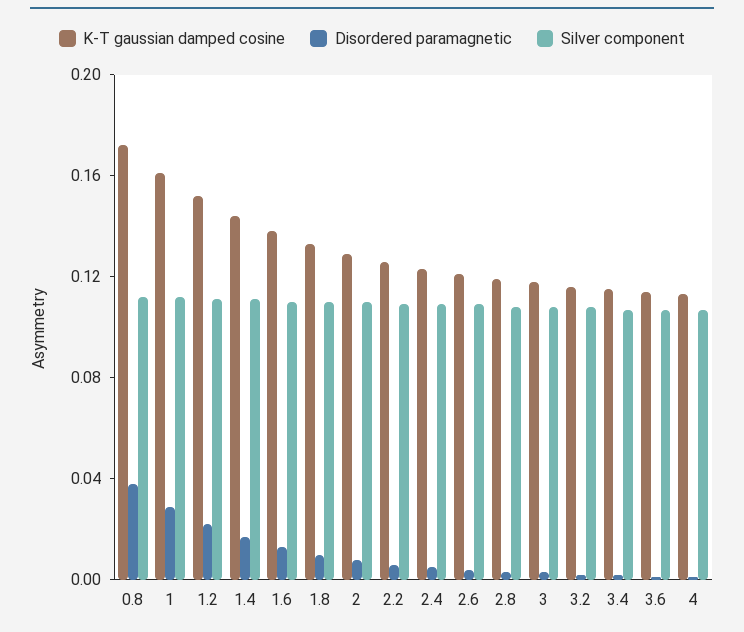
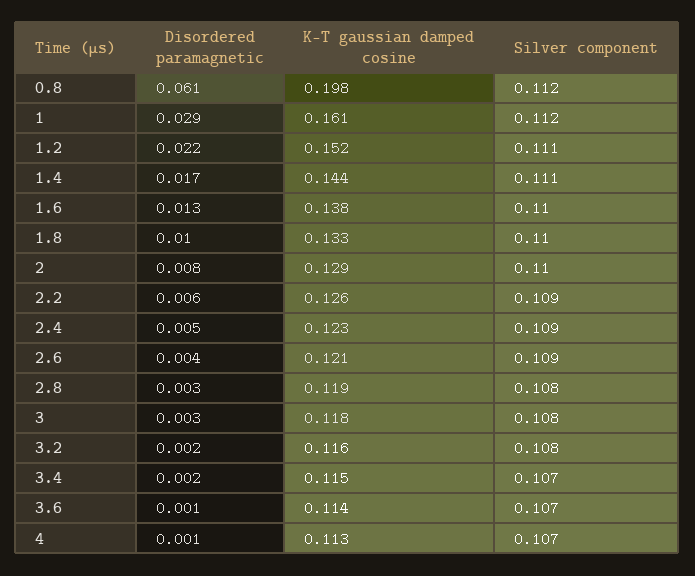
  {
    "K-T gaussian damped cosine": {
-     "0.8": 0.17,
+     "0.8": 0.198,
      "1": 0.161,
      "1.2": 0.152,
      "1.4": 0.144,
      "1.6": 0.138,
      "1.8": 0.133,
      "2": 0.129,
      "2.2": 0.126,
      "2.4": 0.123,
      "2.6": 0.121,
      "2.8": 0.119,
      "3": 0.118,
      "3.2": 0.116,
      "3.4": 0.115,
      "3.6": 0.114,
      "4": 0.113
    },
    "Disordered paramagnetic": {
-     "0.8": 0.04,
+     "0.8": 0.061,
      "1": 0.029,
      "1.2": 0.022,
      "1.4": 0.017,
      "1.6": 0.013,
      "1.8": 0.01,
      "2": 0.008,
      "2.2": 0.006,
      "2.4": 0.005,
      "2.6": 0.004,
      "2.8": 0.003,
      "3": 0.003,
      "3.2": 0.002,
      "3.4": 0.002,
      "3.6": 0.001,
      "4": 0.001
    },
    "Silver component": {
      "0.8": 0.112,
      "1": 0.112,
      "1.2": 0.111,
      "1.4": 0.111,
      "1.6": 0.11,
      "1.8": 0.11,
      "2": 0.11,
      "2.2": 0.109,
      "2.4": 0.109,
      "2.6": 0.109,
      "2.8": 0.108,
      "3": 0.108,
      "3.2": 0.108,
      "3.4": 0.107,
      "3.6": 0.107,
      "4": 0.107
    }
  }

